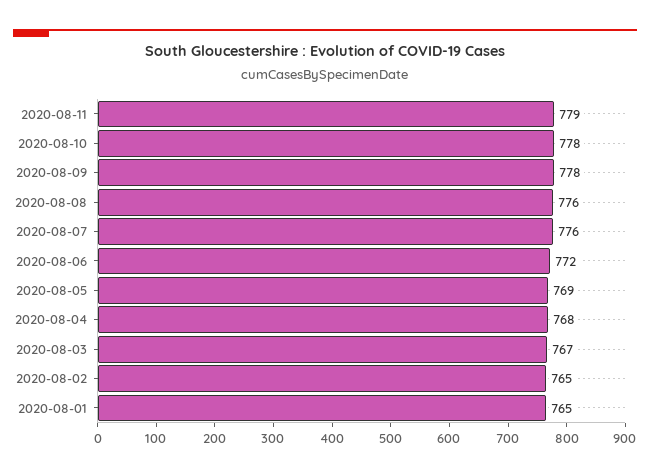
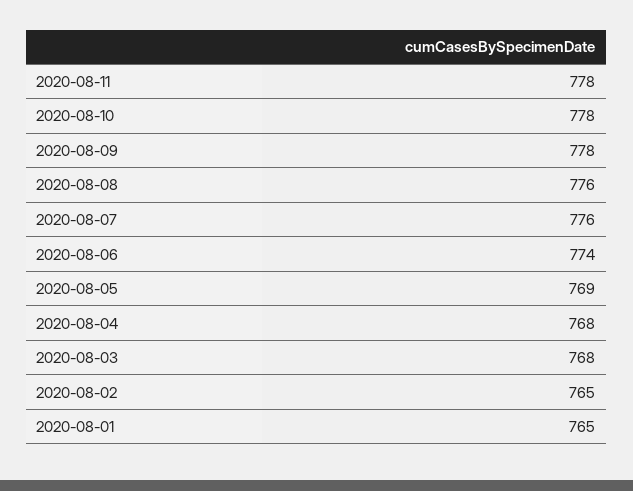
  {
-   "2020-08-11": 779,
+   "2020-08-11": 778,
    "2020-08-10": 778,
    "2020-08-09": 778,
    "2020-08-08": 776,
    "2020-08-07": 776,
-   "2020-08-06": 772,
+   "2020-08-06": 774,
    "2020-08-05": 769,
    "2020-08-04": 768,
-   "2020-08-03": 767,
+   "2020-08-03": 768,
    "2020-08-02": 765,
    "2020-08-01": 765
  }

